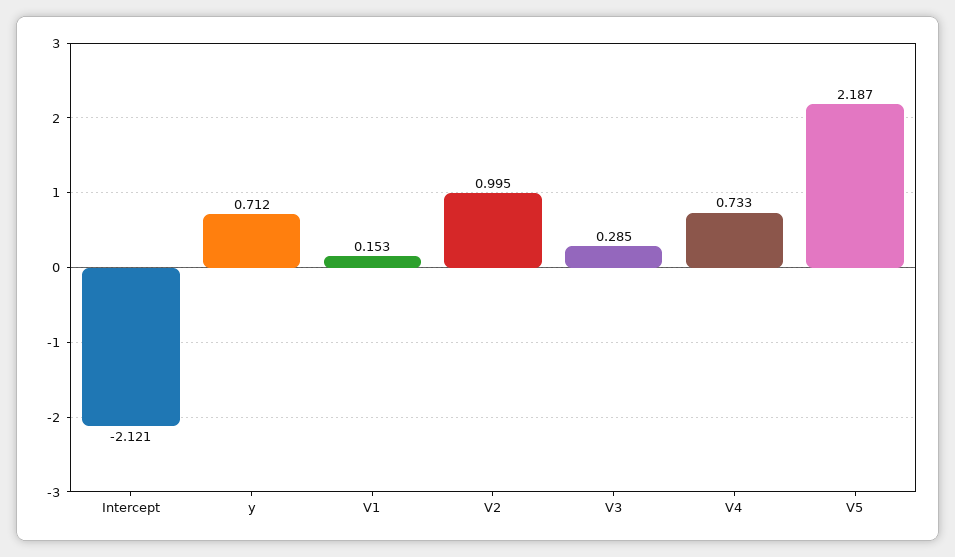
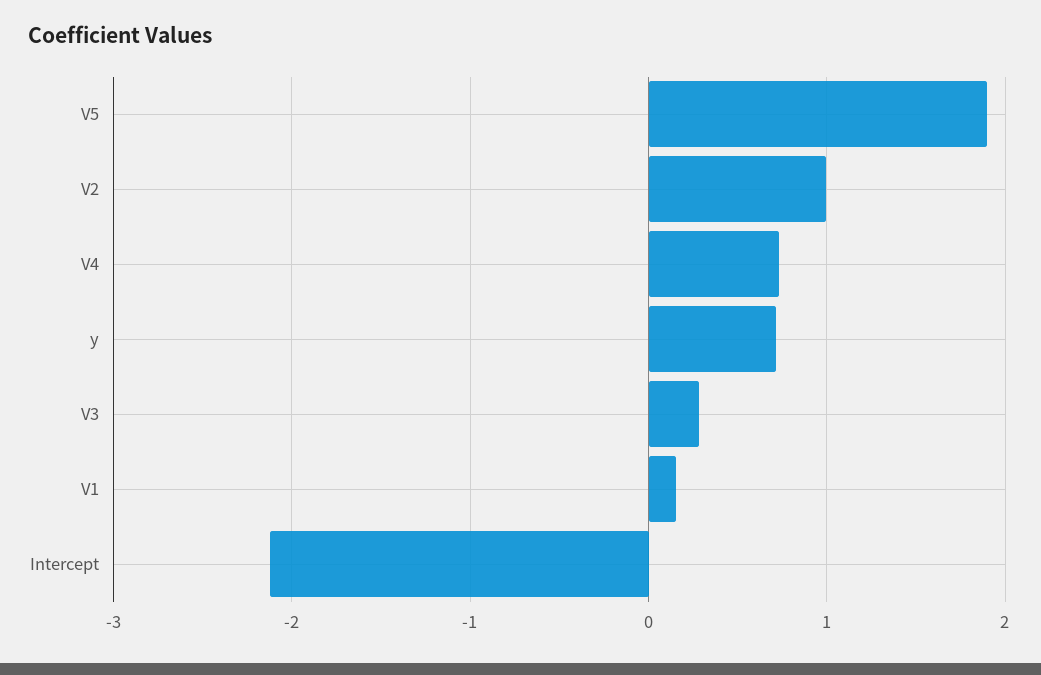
  {
    "Intercept": -2.121,
    "y": 0.712,
    "V1": 0.153,
    "V2": 0.995,
    "V3": 0.285,
    "V4": 0.733,
-   "V5": 2.187
+   "V5": 1.9
  }

